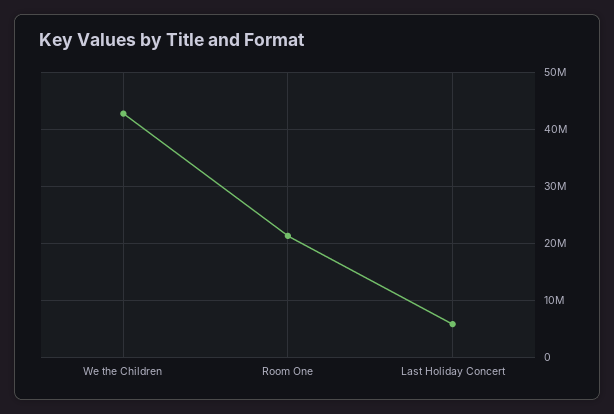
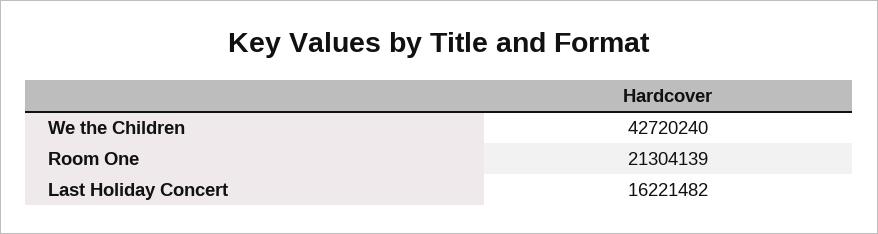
  {
    "We the Children": 42720240,
    "Room One": 21304139,
-   "Last Holiday Concert": 6000000
+   "Last Holiday Concert": 16221482
  }

